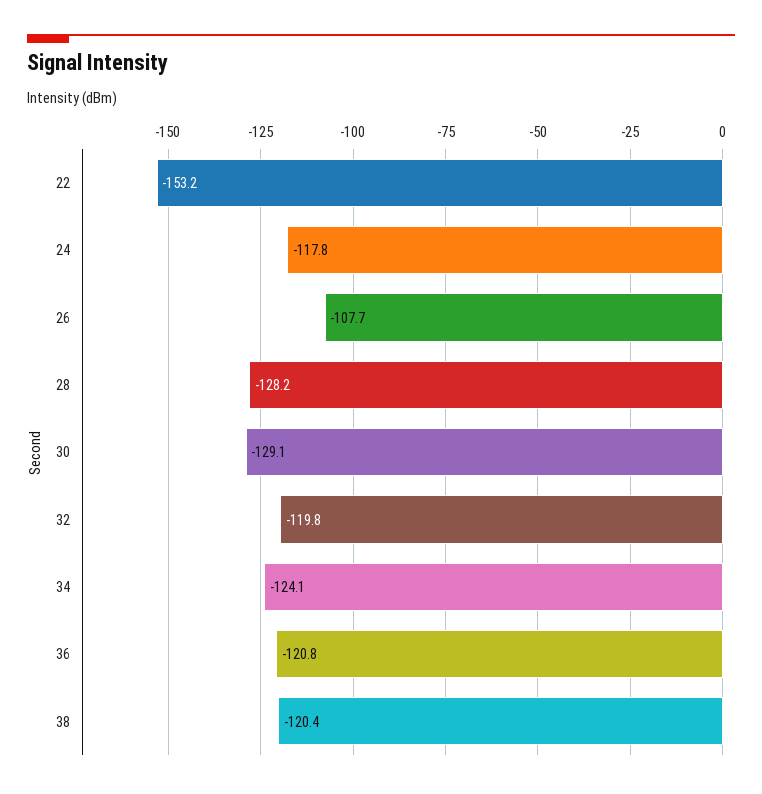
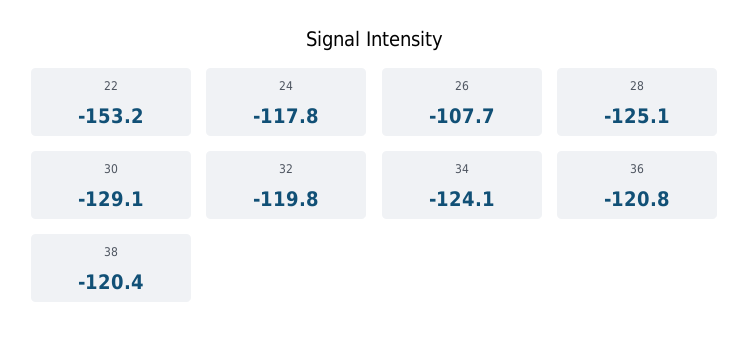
  {
    "22": -153.2,
    "24": -117.8,
    "26": -107.7,
-   "28": -128.2,
+   "28": -125.1,
    "30": -129.1,
    "32": -119.8,
    "34": -124.1,
    "36": -120.8,
    "38": -120.4
  }

